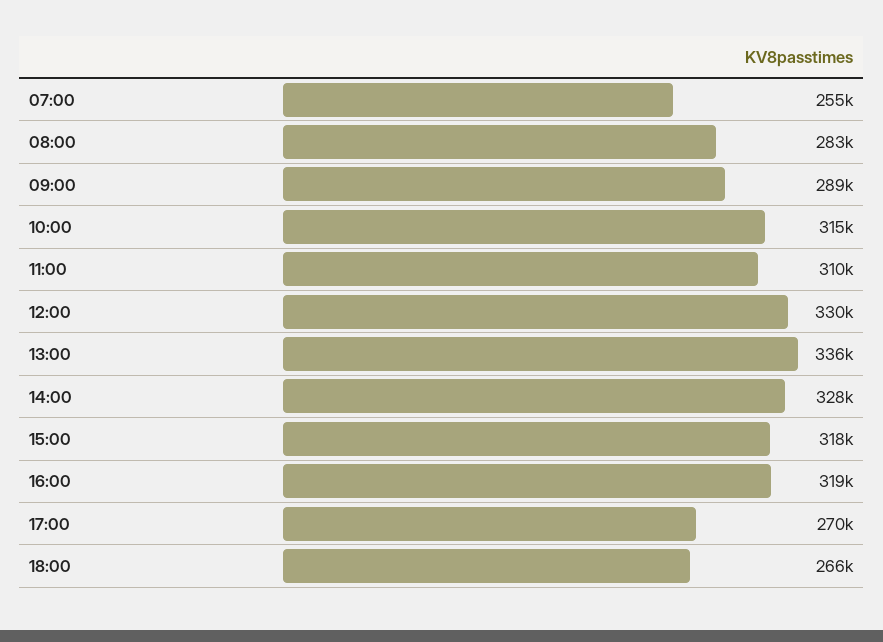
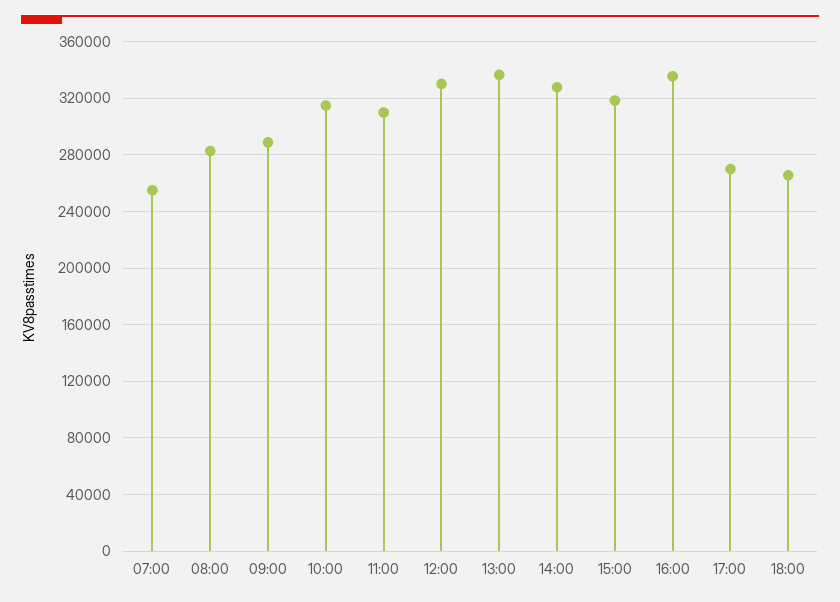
  {
    "07:00": 255000,
    "08:00": 283000,
    "09:00": 289000,
    "10:00": 315000,
    "11:00": 310000,
    "12:00": 330000,
    "13:00": 336000,
    "14:00": 328000,
    "15:00": 318000,
-   "16:00": 319000,
+   "16:00": 335000,
    "17:00": 270000,
    "18:00": 266000
  }

